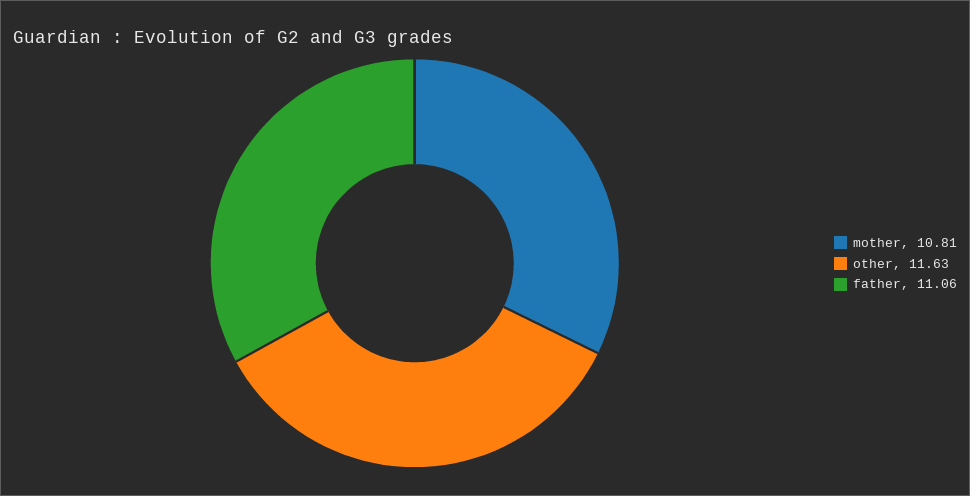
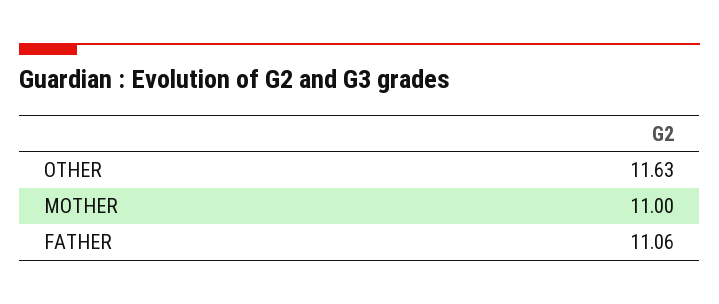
  {
-   "mother": 10.81,
+   "mother": 11,
    "other": 11.63,
    "father": 11.06
  }

